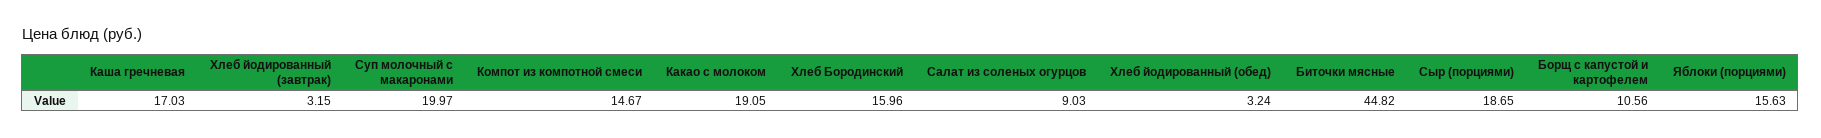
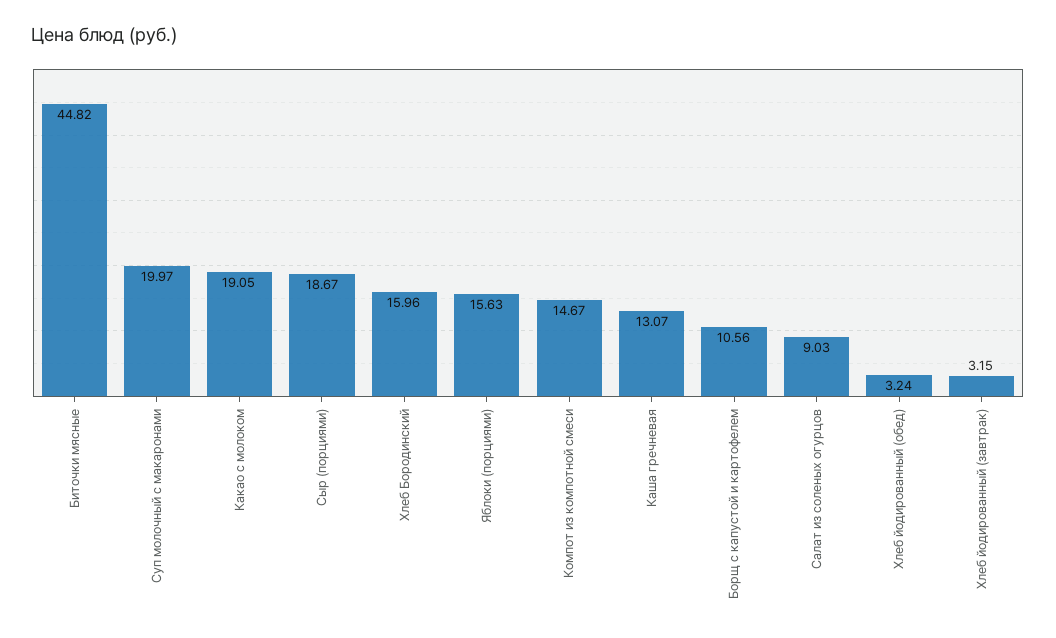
  {
-   "Каша гречневая": 17.03,
+   "Каша гречневая": 13.07,
    "Хлеб йодированный (завтрак)": 3.15,
    "Суп молочный с макаронами": 19.97,
    "Компот из компотной смеси": 14.67,
    "Какао с молоком": 19.05,
    "Хлеб Бородинский": 15.96,
    "Салат из соленых огурцов": 9.03,
    "Хлеб йодированный (обед)": 3.24,
    "Биточки мясные": 44.82,
-   "Сыр (порциями)": 18.65,
+   "Сыр (порциями)": 18.67,
    "Борщ с капустой и картофелем": 10.56,
    "Яблоки (порциями)": 15.63
  }

